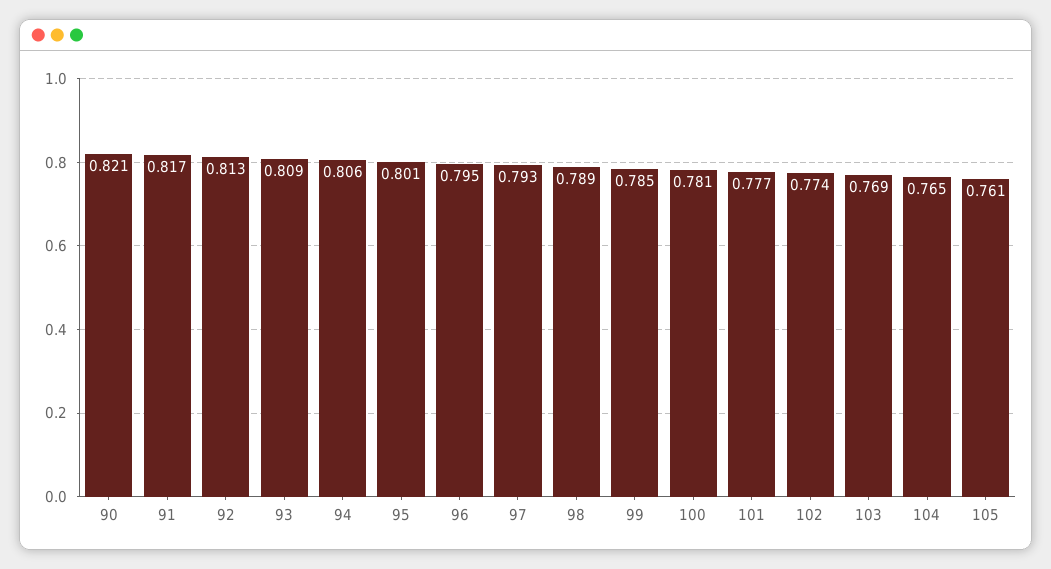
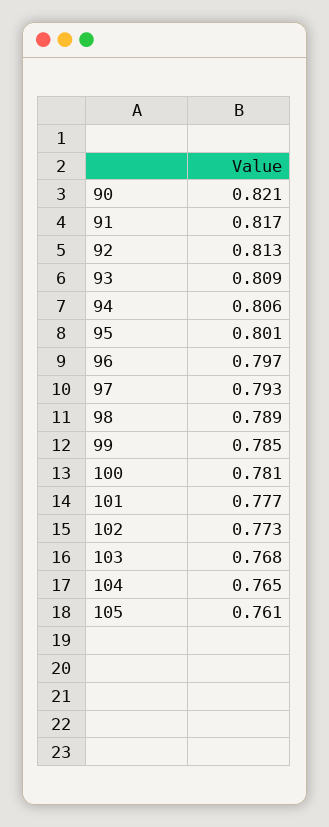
  {
    "90": 0.821,
    "91": 0.817,
    "92": 0.813,
    "93": 0.809,
    "94": 0.806,
    "95": 0.801,
-   "96": 0.795,
+   "96": 0.797,
    "97": 0.793,
    "98": 0.789,
    "99": 0.785,
    "100": 0.781,
    "101": 0.777,
-   "102": 0.774,
+   "102": 0.773,
-   "103": 0.769,
+   "103": 0.768,
    "104": 0.765,
    "105": 0.761
  }

